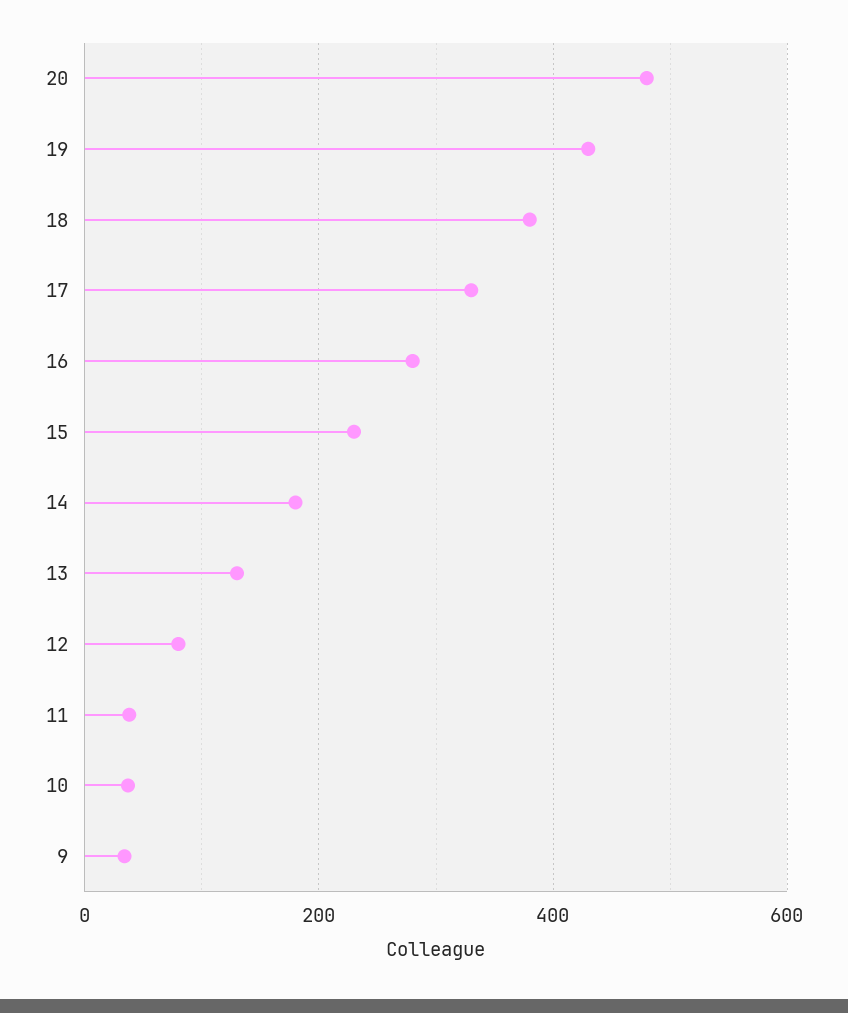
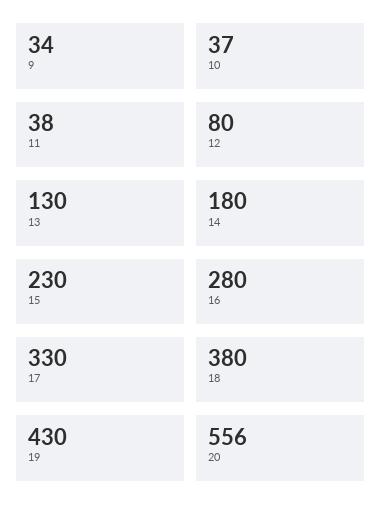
  {
-   "20": 480,
+   "20": 556,
    "19": 430,
    "18": 380,
    "17": 330,
    "16": 280,
    "15": 230,
    "14": 180,
    "13": 130,
    "12": 80,
    "11": 38,
    "10": 37,
    "9": 34
  }

